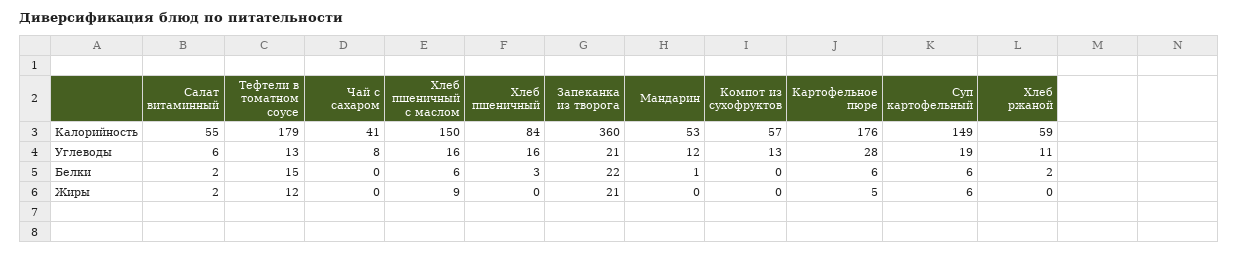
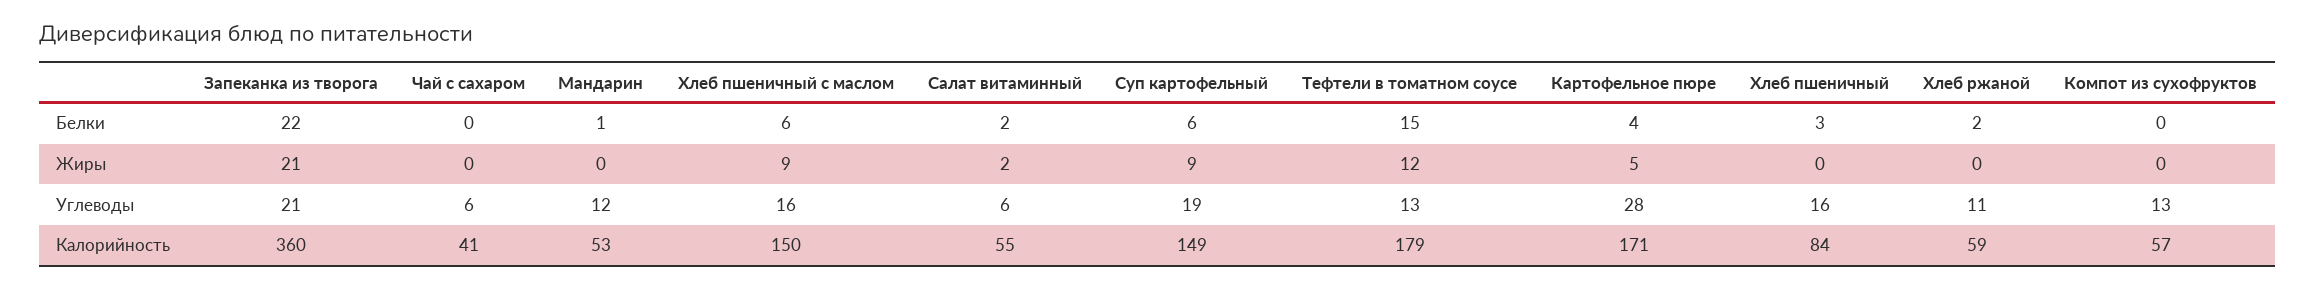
  {
    "Салат витаминный": {
      "Калорийность": 55,
      "Углеводы": 6,
      "Белки": 2,
      "Жиры": 2
    },
    "Тефтели в томатном соусе": {
      "Калорийность": 179,
      "Углеводы": 13,
      "Белки": 15,
      "Жиры": 12
    },
    "Чай с сахаром": {
      "Калорийность": 41,
-     "Углеводы": 8,
+     "Углеводы": 6,
      "Белки": 0,
      "Жиры": 0
    },
    "Хлеб пшеничный с маслом": {
      "Калорийность": 150,
      "Углеводы": 16,
      "Белки": 6,
      "Жиры": 9
    },
    "Хлеб пшеничный": {
      "Калорийность": 84,
      "Углеводы": 16,
      "Белки": 3,
      "Жиры": 0
    },
    "Запеканка из творога": {
      "Калорийность": 360,
      "Углеводы": 21,
      "Белки": 22,
      "Жиры": 21
    },
    "Мандарин": {
      "Калорийность": 53,
      "Углеводы": 12,
      "Белки": 1,
      "Жиры": 0
    },
    "Компот из сухофруктов": {
      "Калорийность": 57,
      "Углеводы": 13,
      "Белки": 0,
      "Жиры": 0
    },
    "Картофельное пюре": {
-     "Калорийность": 176,
+     "Калорийность": 171,
      "Углеводы": 28,
-     "Белки": 6,
+     "Белки": 4,
      "Жиры": 5
    },
    "Суп картофельный": {
      "Калорийность": 149,
      "Углеводы": 19,
      "Белки": 6,
-     "Жиры": 6
+     "Жиры": 9
    },
    "Хлеб ржаной": {
      "Калорийность": 59,
      "Углеводы": 11,
      "Белки": 2,
      "Жиры": 0
    }
  }

